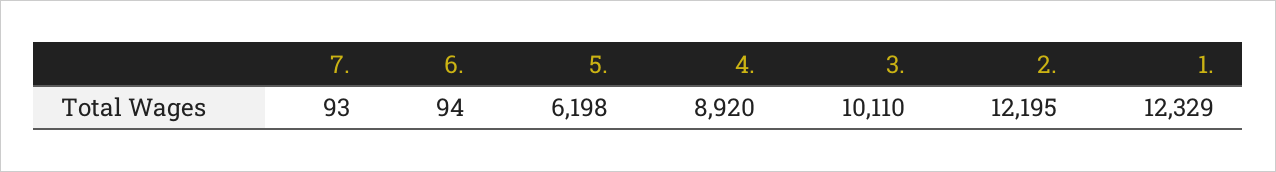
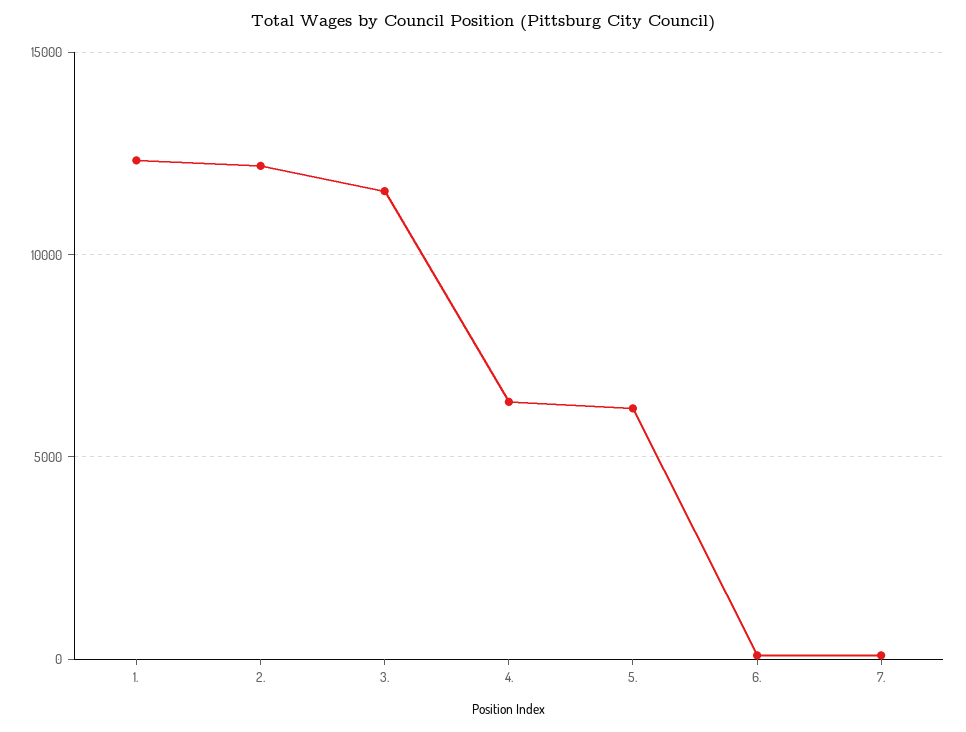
  {
    "7.": 93,
    "6.": 94,
    "5.": 6198,
-   "4.": 8920,
+   "4.": 6500,
-   "3.": 10110,
+   "3.": 11500,
    "2.": 12195,
    "1.": 12329
  }

